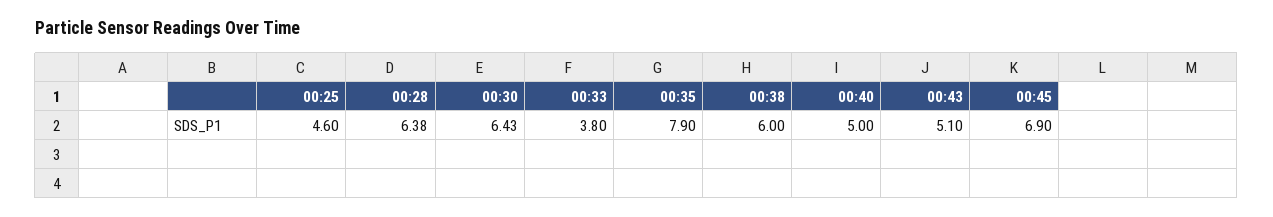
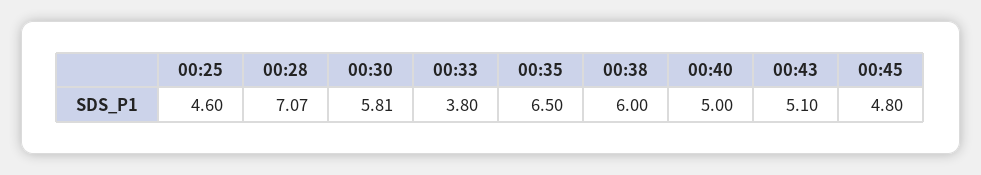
  {
    "00:25": 4.6,
-   "00:28": 6.38,
+   "00:28": 7.07,
-   "00:30": 6.43,
+   "00:30": 5.81,
    "00:33": 3.8,
-   "00:35": 7.9,
+   "00:35": 6.5,
    "00:38": 6,
    "00:40": 5,
    "00:43": 5.1,
-   "00:45": 6.9
+   "00:45": 4.8
  }

